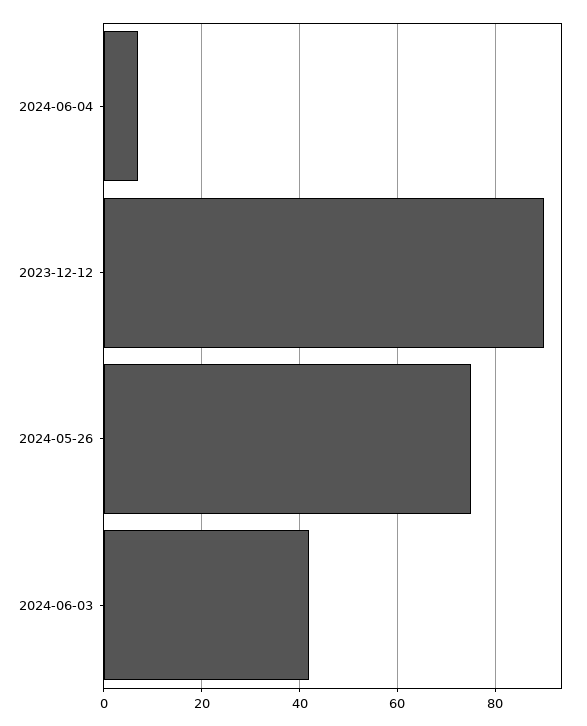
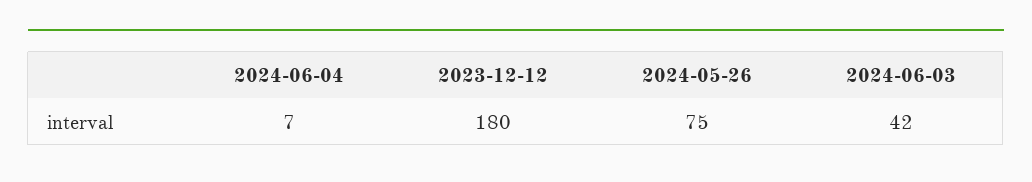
  {
    "2024-06-04": 7,
-   "2023-12-12": 90,
+   "2023-12-12": 180,
    "2024-05-26": 75,
    "2024-06-03": 42
  }

